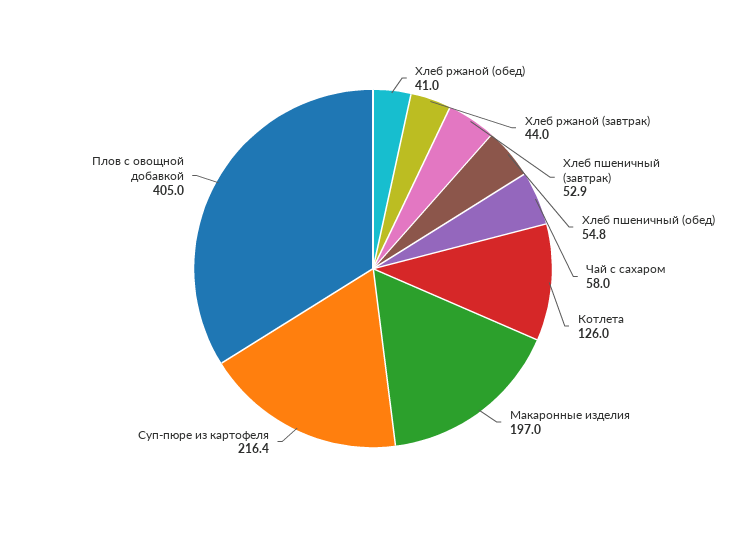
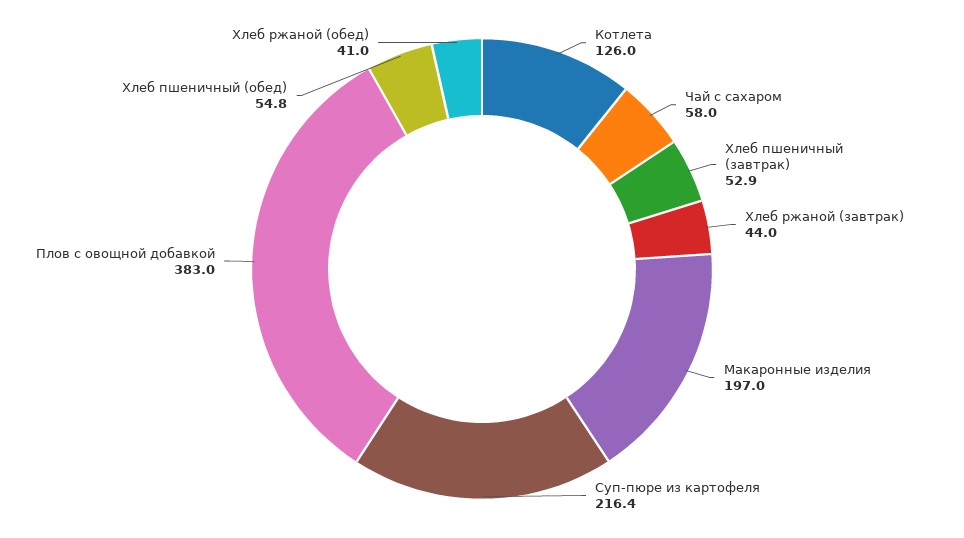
  {
    "Хлеб ржаной (обед)": 41,
    "Хлеб ржаной (завтрак)": 44,
    "Хлеб пшеничный (завтрак)": 52.9,
    "Хлеб пшеничный (обед)": 54.8,
    "Чай с сахаром": 58,
    "Котлета": 126,
    "Макаронные изделия": 197,
    "Суп-пюре из картофеля": 216.4,
-   "Плов с овощной добавкой": 405
+   "Плов с овощной добавкой": 383
  }

